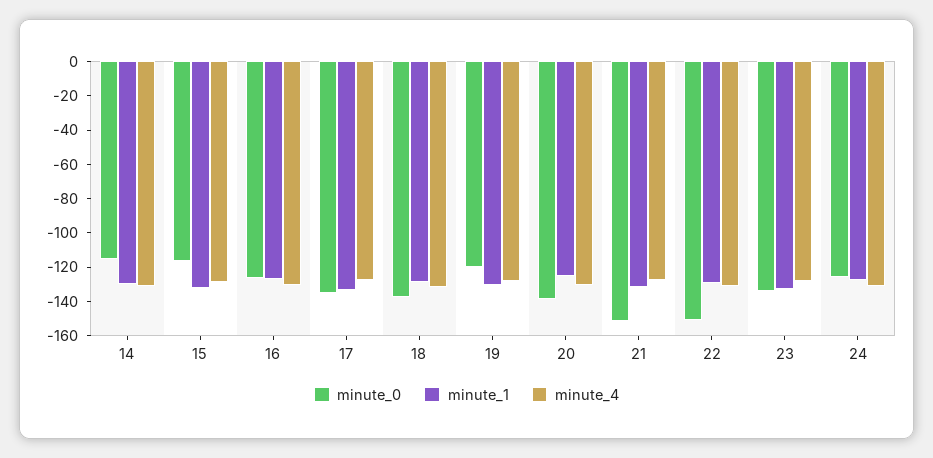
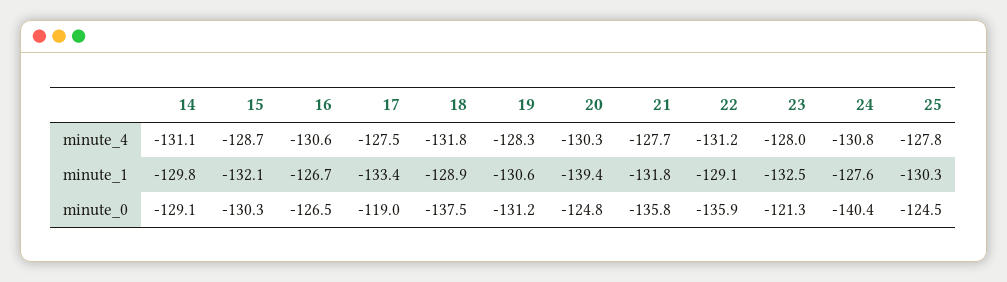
  {
    "minute_0": {
-     "14": -115,
+     "14": -129.1,
-     "15": -115,
+     "15": -130.3,
      "16": -126.5,
-     "17": -135,
+     "17": -119,
      "18": -137.5,
-     "19": -120,
+     "19": -131.2,
-     "20": -140,
+     "20": -124.8,
-     "21": -150,
+     "21": -135.8,
-     "22": -150,
+     "22": -135.9,
-     "23": -135,
+     "23": -121.3,
-     "24": -125
+     "24": -140.4,
+     "25": -124.5
    },
    "minute_1": {
      "14": -129.8,
      "15": -132.1,
      "16": -126.7,
      "17": -133.4,
      "18": -128.9,
      "19": -130.6,
-     "20": -125,
+     "20": -139.4,
      "21": -131.8,
      "22": -129.1,
      "23": -132.5,
-     "24": -127.6
+     "24": -127.6,
+     "25": -130.3
    },
    "minute_4": {
      "14": -131.1,
      "15": -128.7,
      "16": -130.6,
      "17": -127.5,
      "18": -131.8,
      "19": -128.3,
      "20": -130.3,
      "21": -127.7,
      "22": -131.2,
      "23": -128,
-     "24": -130.8
+     "24": -130.8,
+     "25": -127.8
    }
  }

